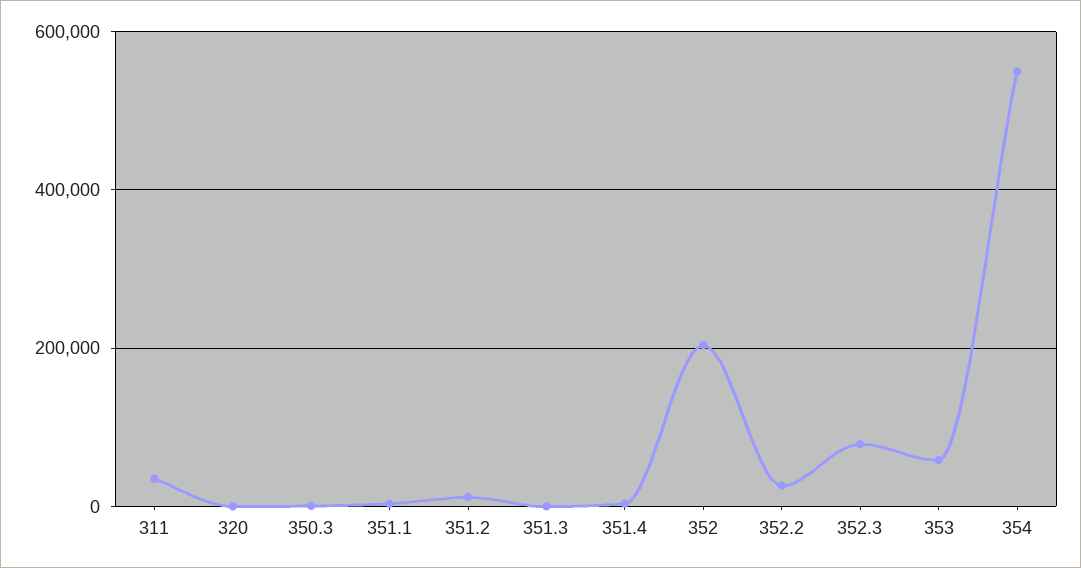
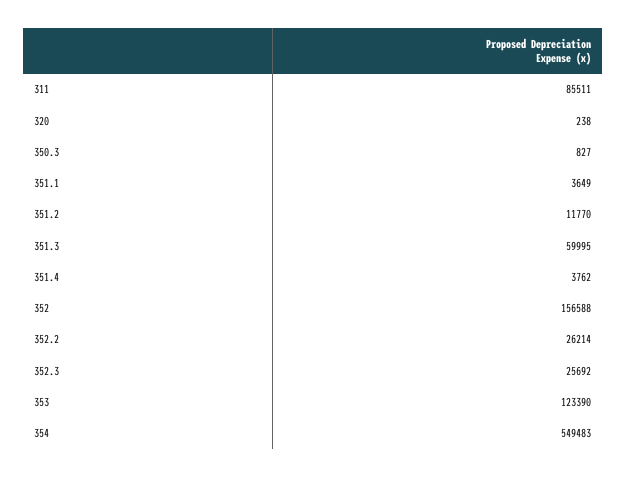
  {
-   "311": 40000,
+   "311": 85511,
    "320": 238,
    "350.3": 827,
    "351.1": 3649,
    "351.2": 11770,
-   "351.3": 0,
+   "351.3": 59995,
    "351.4": 3762,
-   "352": 200000,
+   "352": 156588,
    "352.2": 26214,
-   "352.3": 80000,
+   "352.3": 25692,
-   "353": 60000,
+   "353": 123390,
    "354": 549483
  }

